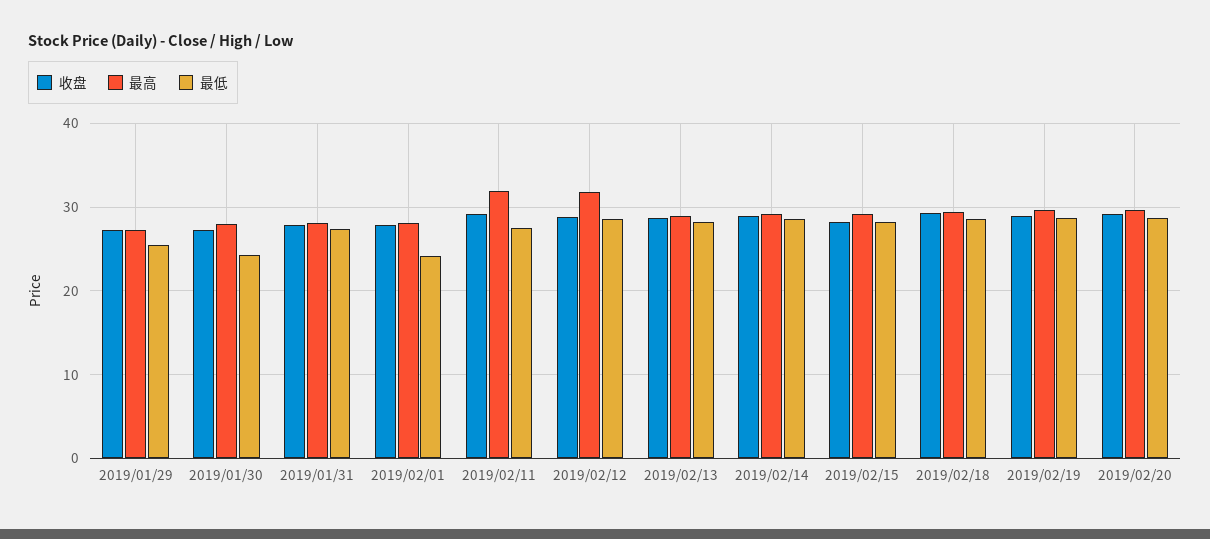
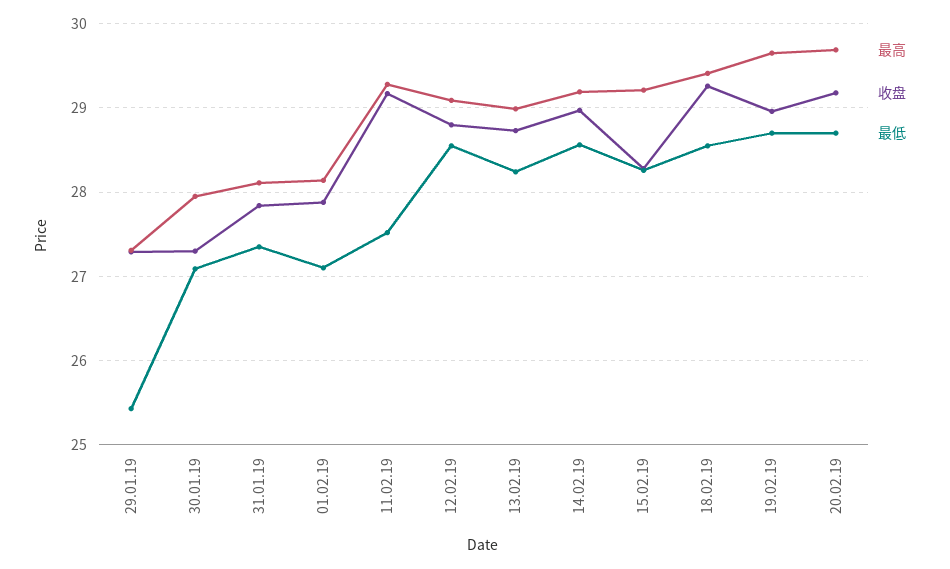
  {
    "收盘": {
      "2019/01/29": 27.3,
      "2019/01/30": 27.3,
      "2019/01/31": 27.8,
      "2019/02/01": 27.9,
      "2019/02/11": 29.2,
      "2019/02/12": 28.8,
      "2019/02/13": 28.7,
      "2019/02/14": 29,
      "2019/02/15": 28.3,
      "2019/02/18": 29.3,
      "2019/02/19": 29,
      "2019/02/20": 29.2
    },
    "最高": {
      "2019/01/29": 27.3,
      "2019/01/30": 28,
      "2019/01/31": 28.1,
      "2019/02/01": 28.1,
-     "2019/02/11": 32,
+     "2019/02/11": 29.3,
-     "2019/02/12": 32,
+     "2019/02/12": 29.1,
      "2019/02/13": 29,
      "2019/02/14": 29.2,
      "2019/02/15": 29.2,
      "2019/02/18": 29.4,
      "2019/02/19": 29.7,
      "2019/02/20": 29.7
    },
    "最低": {
      "2019/01/29": 25.4,
-     "2019/01/30": 24,
+     "2019/01/30": 27.1,
      "2019/01/31": 27.4,
-     "2019/02/01": 24,
+     "2019/02/01": 27.1,
      "2019/02/11": 27.5,
      "2019/02/12": 28.6,
      "2019/02/13": 28.2,
      "2019/02/14": 28.6,
      "2019/02/15": 28.3,
      "2019/02/18": 28.6,
      "2019/02/19": 28.7,
      "2019/02/20": 28.7
    }
  }

